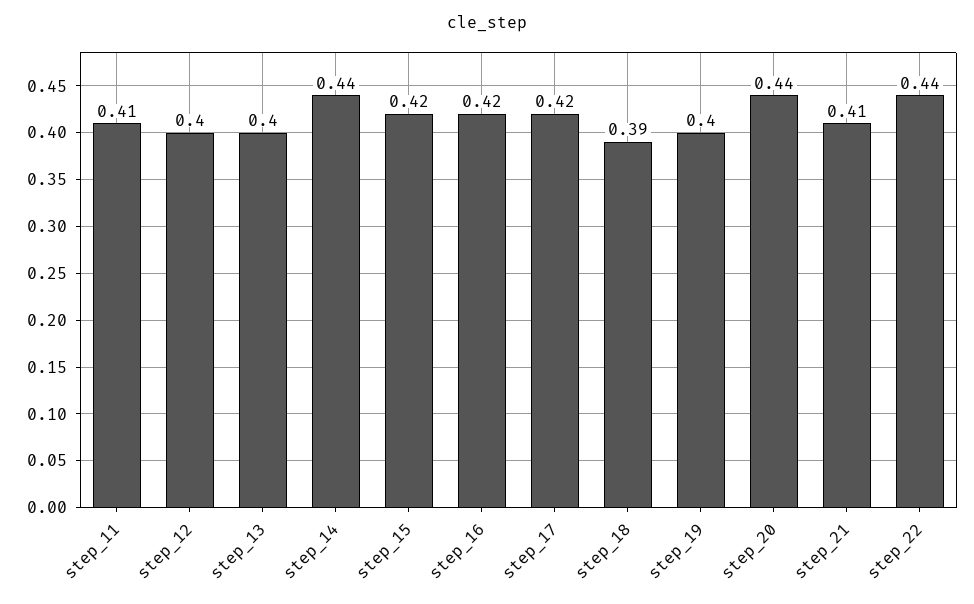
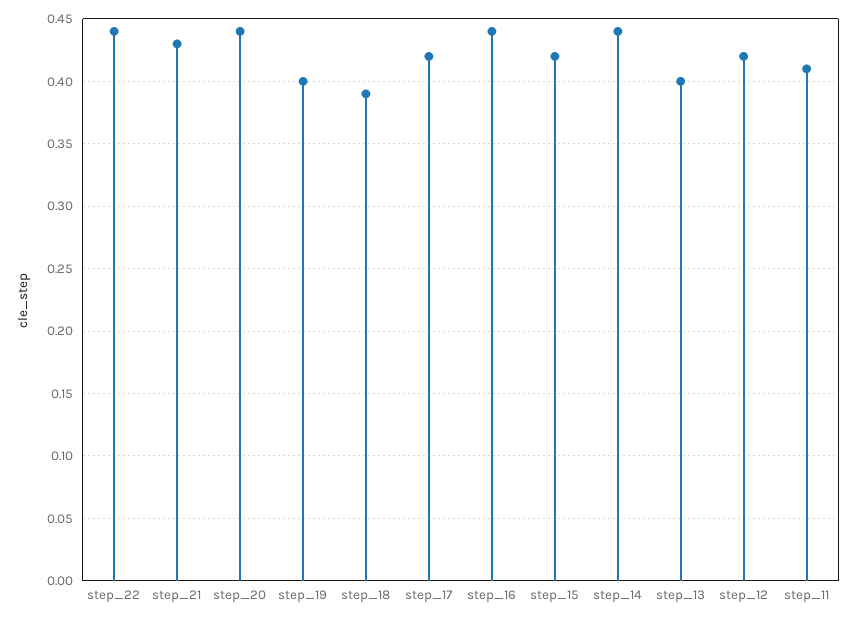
  {
    "step_11": 0.41,
-   "step_12": 0.4,
+   "step_12": 0.42,
    "step_13": 0.4,
    "step_14": 0.44,
    "step_15": 0.42,
-   "step_16": 0.42,
+   "step_16": 0.44,
    "step_17": 0.42,
    "step_18": 0.39,
    "step_19": 0.4,
    "step_20": 0.44,
-   "step_21": 0.41,
+   "step_21": 0.43,
    "step_22": 0.44
  }

